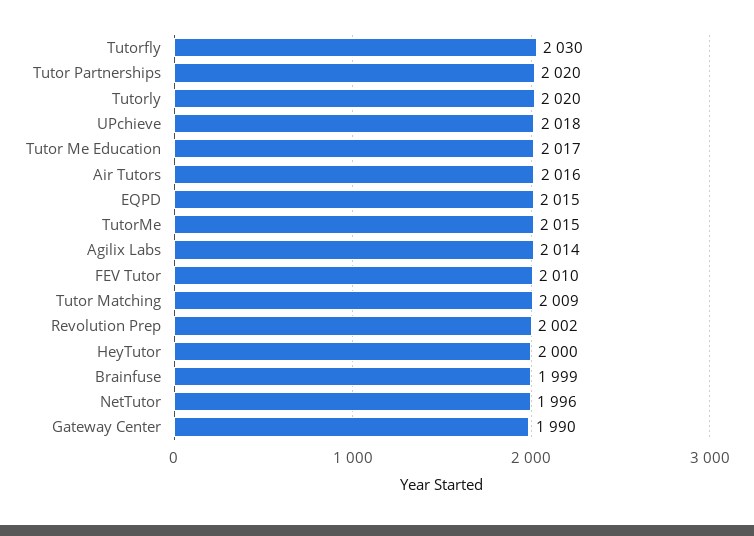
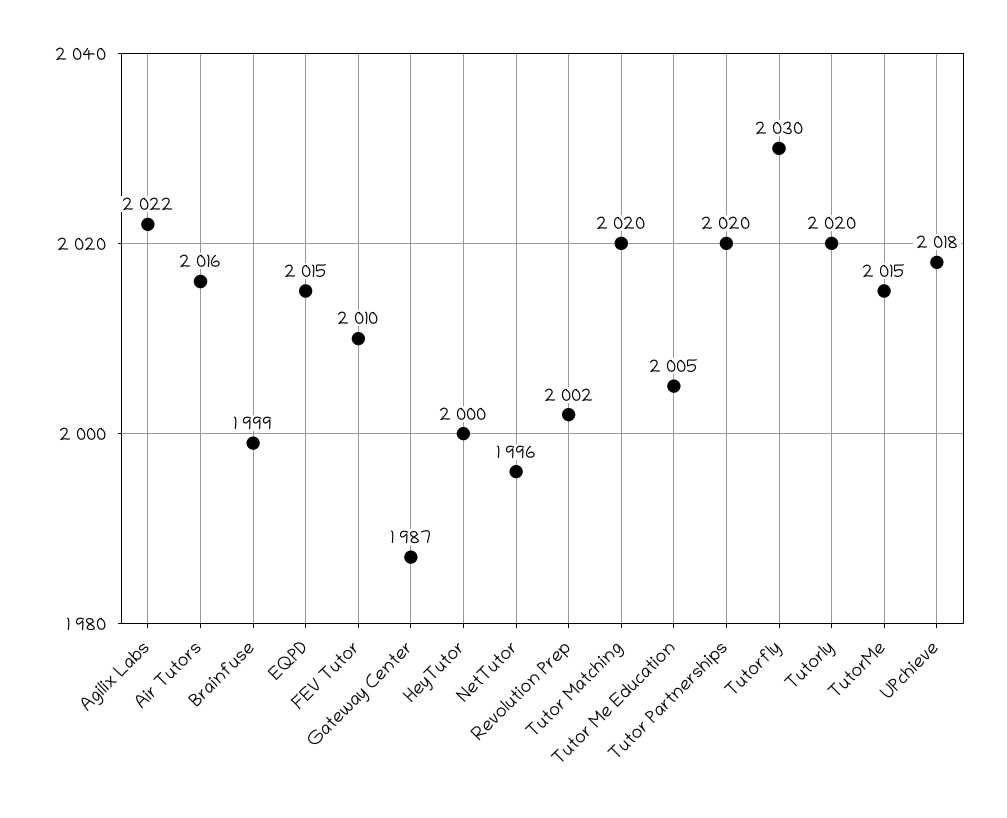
  {
    "Tutorfly": 2030,
    "Tutor Partnerships": 2020,
    "Tutorly": 2020,
    "UPchieve": 2018,
-   "Tutor Me Education": 2017,
+   "Tutor Me Education": 2005,
    "Air Tutors": 2016,
    "EQPD": 2015,
    "TutorMe": 2015,
-   "Agilix Labs": 2014,
+   "Agilix Labs": 2022,
    "FEV Tutor": 2010,
-   "Tutor Matching": 2009,
+   "Tutor Matching": 2020,
    "Revolution Prep": 2002,
    "HeyTutor": 2000,
    "Brainfuse": 1999,
    "NetTutor": 1996,
-   "Gateway Center": 1990
+   "Gateway Center": 1987
  }

